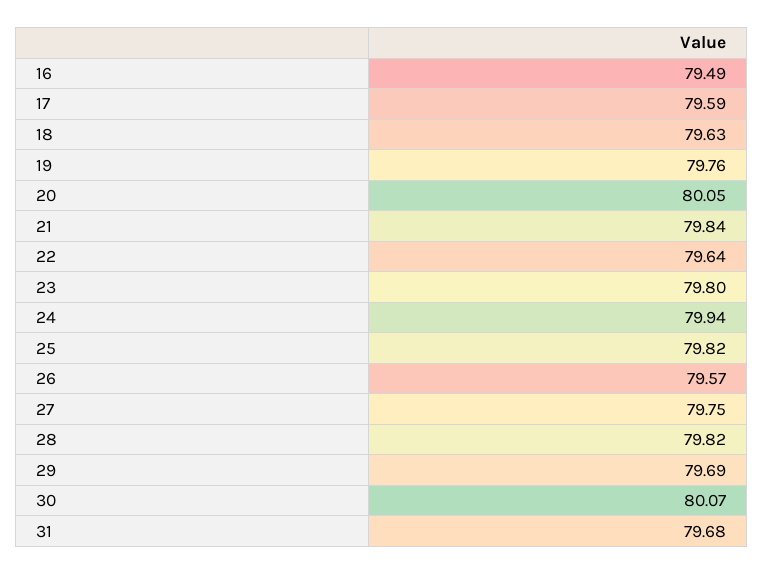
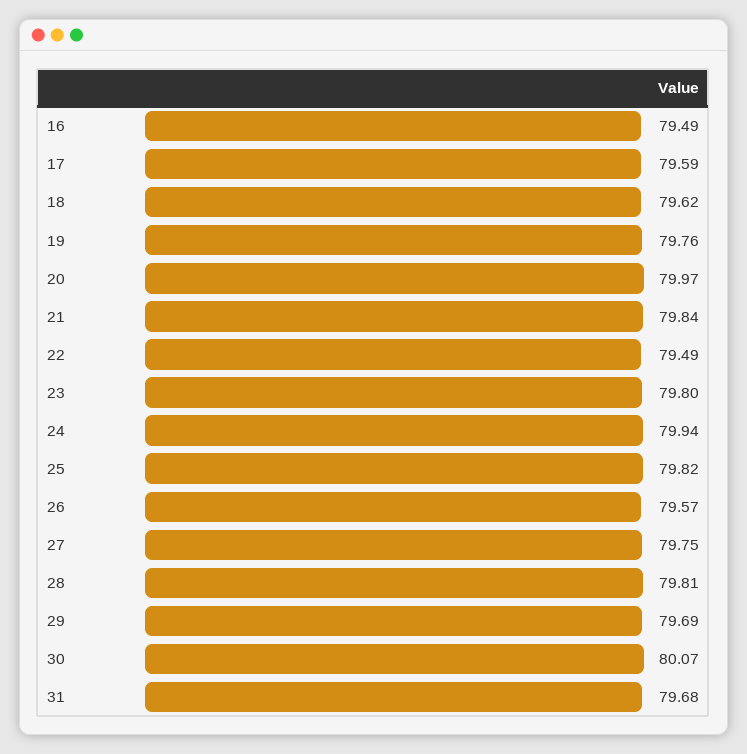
  {
    "16": 79.49,
    "17": 79.59,
-   "18": 79.63,
+   "18": 79.62,
    "19": 79.76,
-   "20": 80.05,
+   "20": 79.97,
    "21": 79.84,
-   "22": 79.64,
+   "22": 79.49,
    "23": 79.8,
    "24": 79.94,
    "25": 79.82,
    "26": 79.57,
    "27": 79.75,
-   "28": 79.82,
+   "28": 79.81,
    "29": 79.69,
    "30": 80.07,
    "31": 79.68
  }

